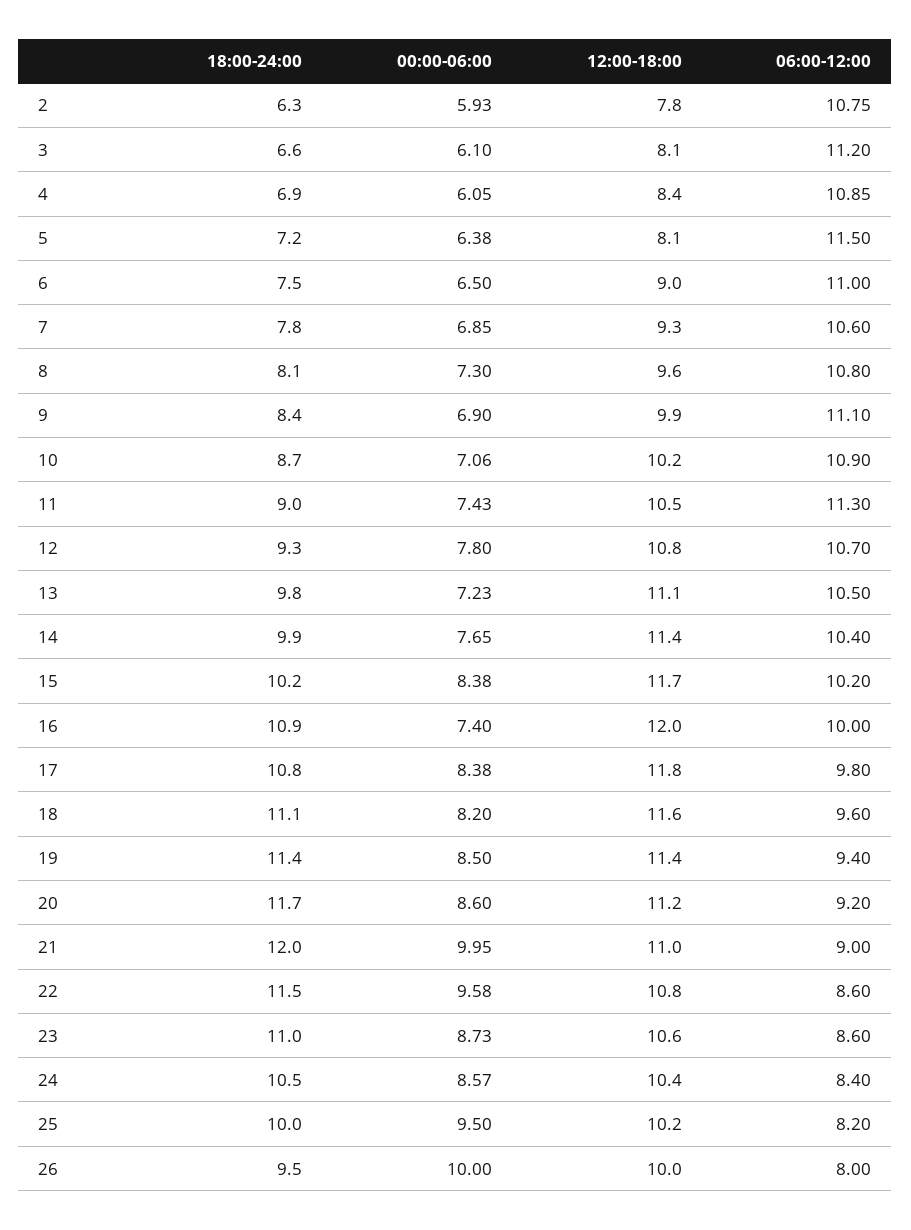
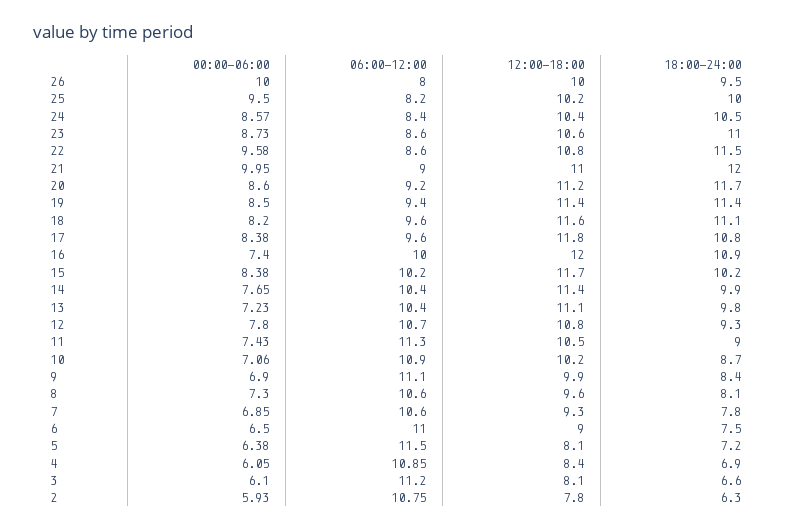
  {
    "18:00-24:00": {
      "2": 6.3,
      "3": 6.6,
      "4": 6.9,
      "5": 7.2,
      "6": 7.5,
      "7": 7.8,
      "8": 8.1,
      "9": 8.4,
      "10": 8.7,
      "11": 9,
      "12": 9.3,
      "13": 9.8,
      "14": 9.9,
      "15": 10.2,
      "16": 10.9,
      "17": 10.8,
      "18": 11.1,
      "19": 11.4,
      "20": 11.7,
      "21": 12,
      "22": 11.5,
      "23": 11,
      "24": 10.5,
      "25": 10,
      "26": 9.5
    },
    "00:00-06:00": {
      "2": 5.93,
      "3": 6.1,
      "4": 6.05,
      "5": 6.38,
      "6": 6.5,
      "7": 6.85,
      "8": 7.3,
      "9": 6.9,
      "10": 7.06,
      "11": 7.43,
      "12": 7.8,
      "13": 7.23,
      "14": 7.65,
      "15": 8.38,
      "16": 7.4,
      "17": 8.38,
      "18": 8.2,
      "19": 8.5,
      "20": 8.6,
      "21": 9.95,
      "22": 9.58,
      "23": 8.73,
      "24": 8.57,
      "25": 9.5,
      "26": 10
    },
    "12:00-18:00": {
      "2": 7.8,
      "3": 8.1,
      "4": 8.4,
      "5": 8.1,
      "6": 9,
      "7": 9.3,
      "8": 9.6,
      "9": 9.9,
      "10": 10.2,
      "11": 10.5,
      "12": 10.8,
      "13": 11.1,
      "14": 11.4,
      "15": 11.7,
      "16": 12,
      "17": 11.8,
      "18": 11.6,
      "19": 11.4,
      "20": 11.2,
      "21": 11,
      "22": 10.8,
      "23": 10.6,
      "24": 10.4,
      "25": 10.2,
      "26": 10
    },
    "06:00-12:00": {
      "2": 10.75,
      "3": 11.2,
      "4": 10.85,
      "5": 11.5,
      "6": 11,
      "7": 10.6,
-     "8": 10.8,
+     "8": 10.6,
      "9": 11.1,
      "10": 10.9,
      "11": 11.3,
      "12": 10.7,
-     "13": 10.5,
+     "13": 10.4,
      "14": 10.4,
      "15": 10.2,
      "16": 10,
-     "17": 9.8,
+     "17": 9.6,
      "18": 9.6,
      "19": 9.4,
      "20": 9.2,
      "21": 9,
      "22": 8.6,
      "23": 8.6,
      "24": 8.4,
      "25": 8.2,
      "26": 8
    }
  }

